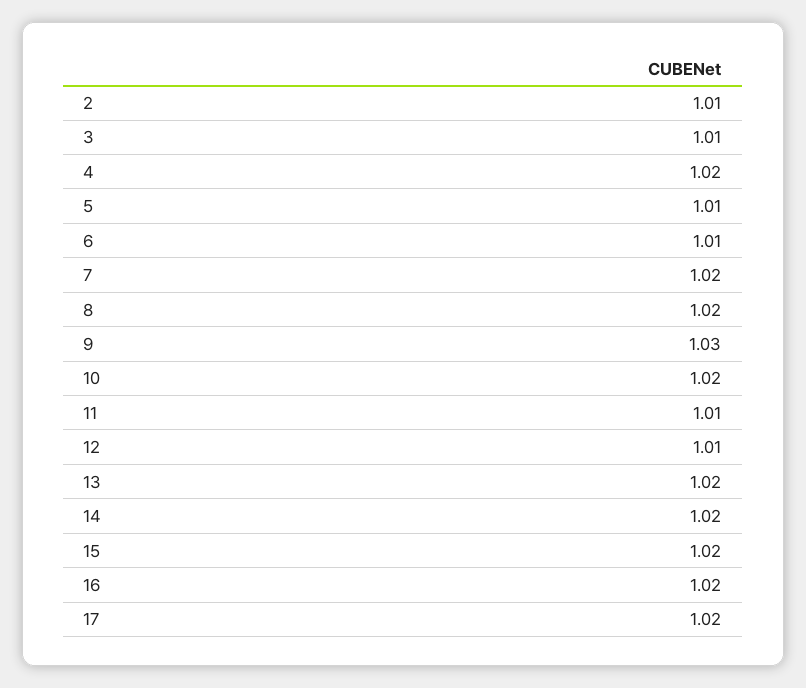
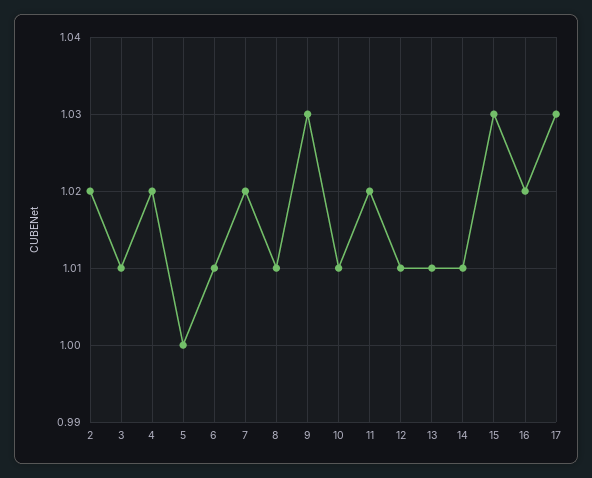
  {
-   "2": 1.01,
+   "2": 1.02,
    "3": 1.01,
    "4": 1.02,
-   "5": 1.01,
+   "5": 1,
    "6": 1.01,
    "7": 1.02,
-   "8": 1.02,
+   "8": 1.01,
    "9": 1.03,
-   "10": 1.02,
+   "10": 1.01,
-   "11": 1.01,
+   "11": 1.02,
    "12": 1.01,
-   "13": 1.02,
+   "13": 1.01,
-   "14": 1.02,
+   "14": 1.01,
-   "15": 1.02,
+   "15": 1.03,
    "16": 1.02,
-   "17": 1.02
+   "17": 1.03
  }

